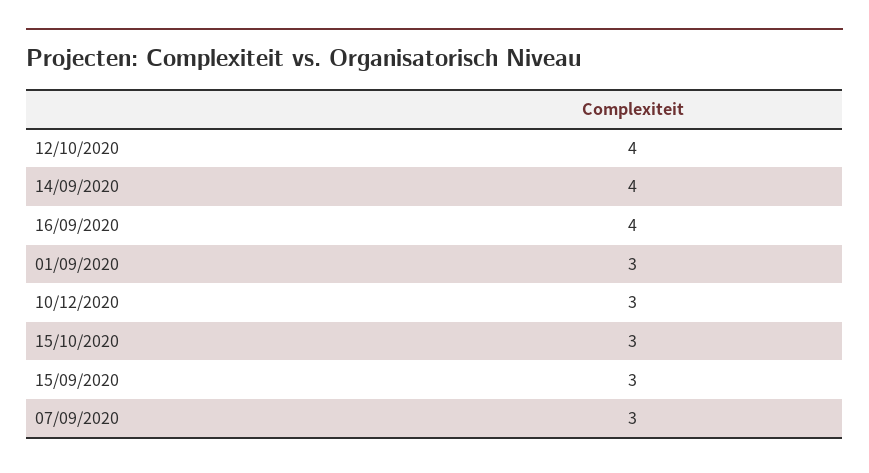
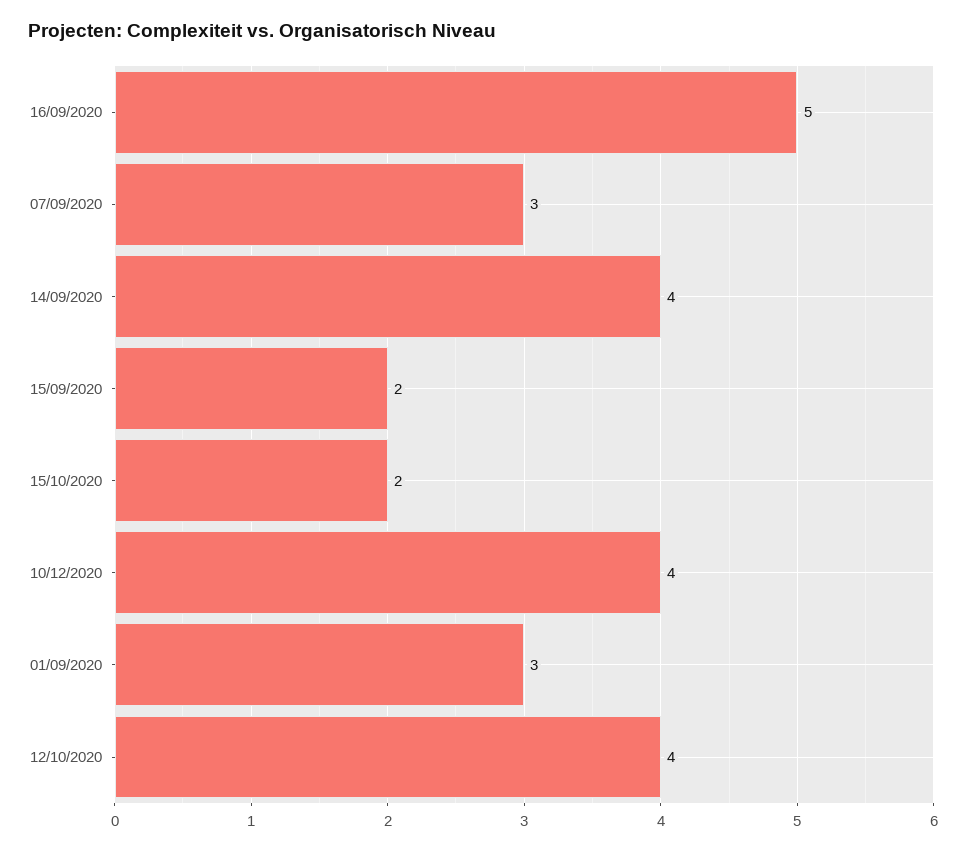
  {
    "12/10/2020": 4,
    "14/09/2020": 4,
-   "16/09/2020": 4,
+   "16/09/2020": 5,
    "01/09/2020": 3,
-   "10/12/2020": 3,
+   "10/12/2020": 4,
-   "15/10/2020": 3,
+   "15/10/2020": 2,
-   "15/09/2020": 3,
+   "15/09/2020": 2,
    "07/09/2020": 3
  }

